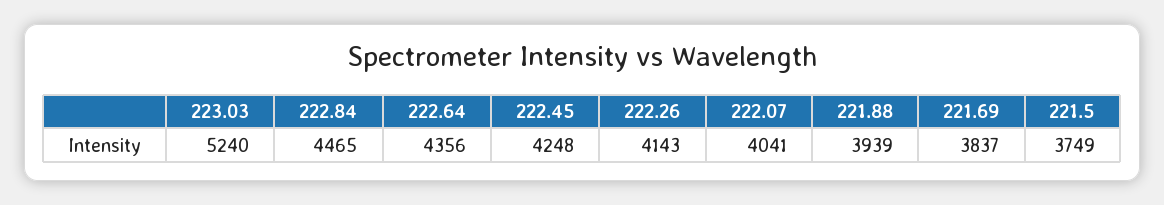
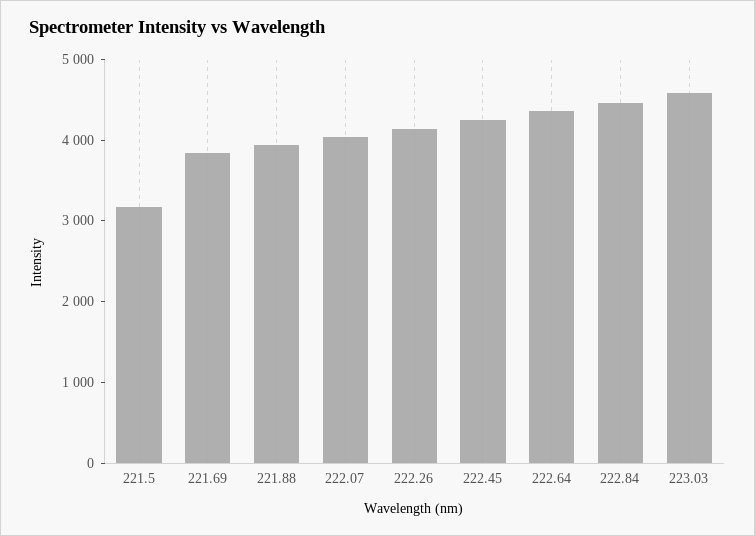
  {
-   "223.03": 5240,
+   "223.03": 4600,
    "222.84": 4465,
    "222.64": 4356,
    "222.45": 4248,
    "222.26": 4143,
    "222.07": 4041,
    "221.88": 3939,
    "221.69": 3837,
-   "221.5": 3749
+   "221.5": 3200
  }

